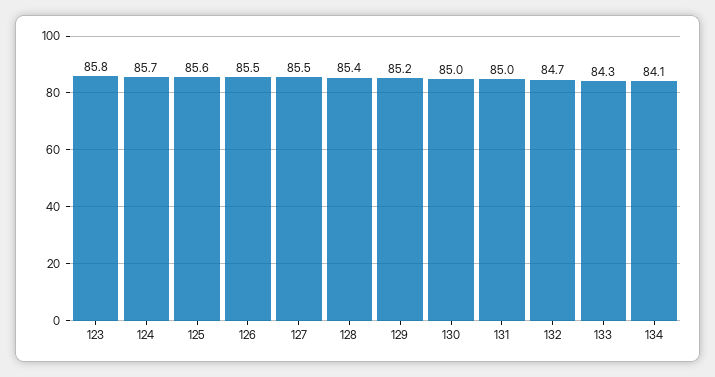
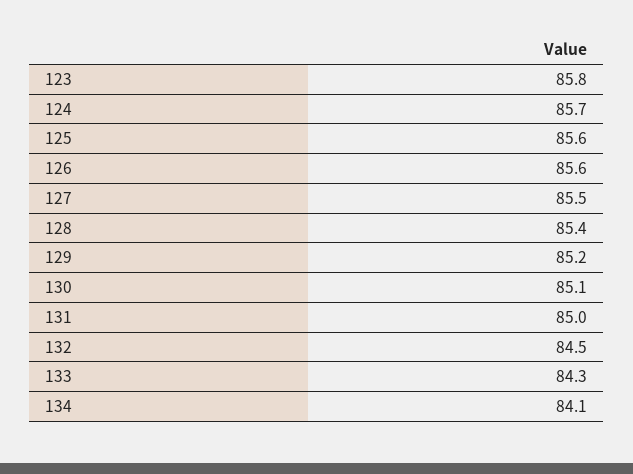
  {
    "123": 85.8,
    "124": 85.7,
    "125": 85.6,
-   "126": 85.5,
+   "126": 85.6,
    "127": 85.5,
    "128": 85.4,
    "129": 85.2,
-   "130": 85,
+   "130": 85.1,
    "131": 85,
-   "132": 84.7,
+   "132": 84.5,
    "133": 84.3,
    "134": 84.1
  }

